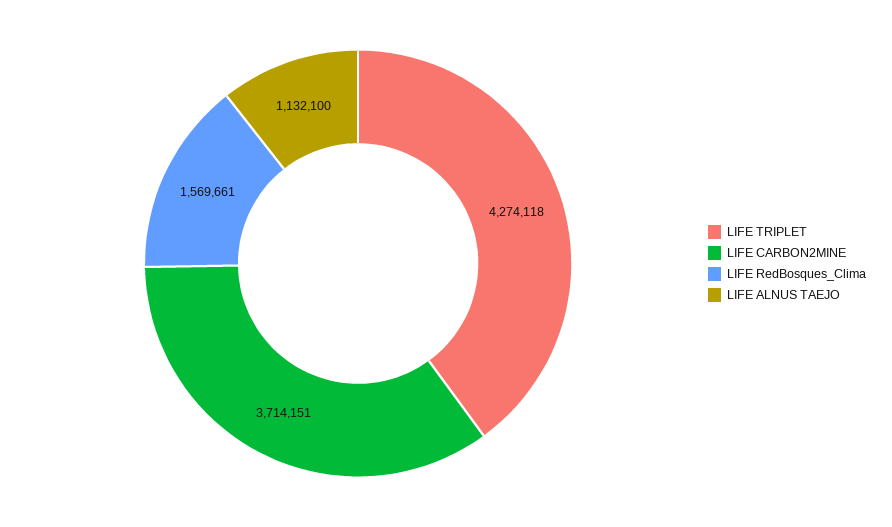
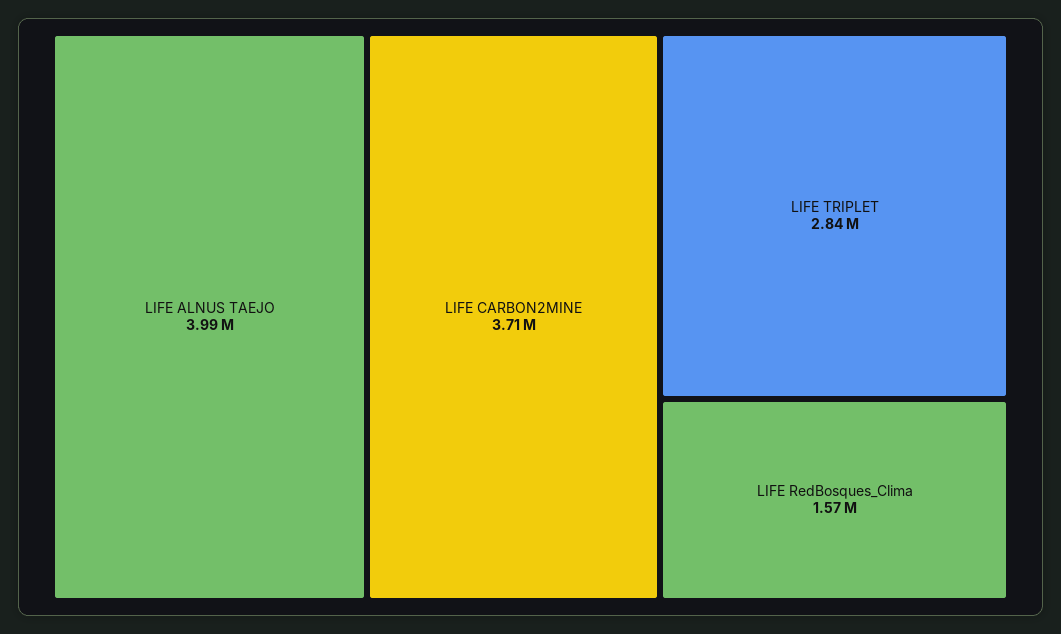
  {
-   "LIFE TRIPLET": 4274118,
+   "LIFE TRIPLET": 2840000,
    "LIFE CARBON2MINE": 3714151,
    "LIFE RedBosques_Clima": 1569661,
-   "LIFE ALNUS TAEJO": 1132100
+   "LIFE ALNUS TAEJO": 3990000
  }

